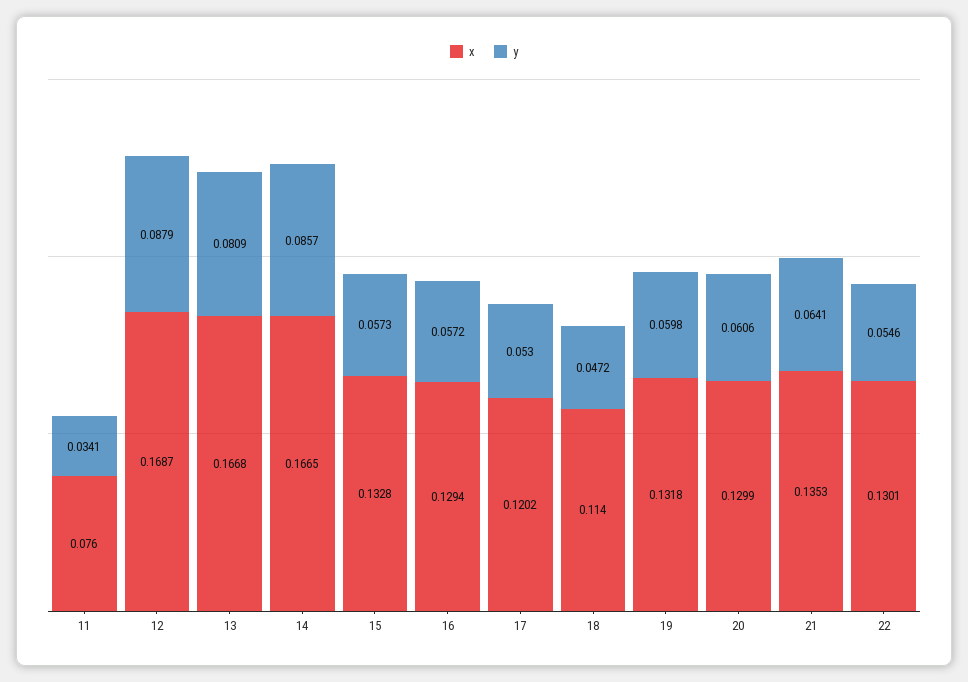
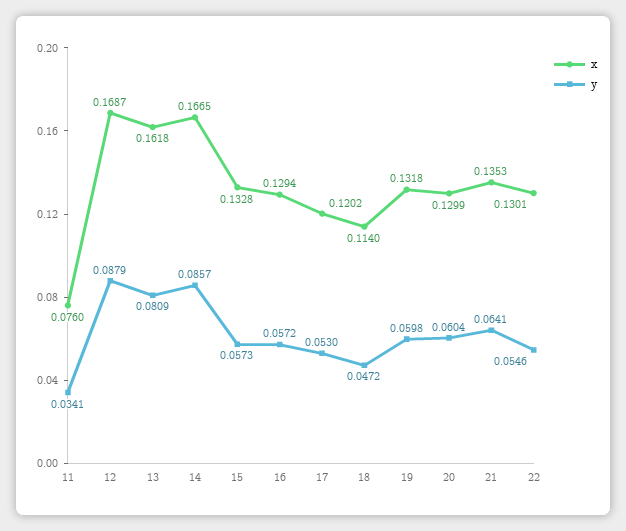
  {
    "x": {
      "11": 0.076,
      "12": 0.1687,
-     "13": 0.1668,
+     "13": 0.1618,
      "14": 0.1665,
      "15": 0.1328,
      "16": 0.1294,
      "17": 0.1202,
      "18": 0.114,
      "19": 0.1318,
      "20": 0.1299,
      "21": 0.1353,
      "22": 0.1301
    },
    "y": {
      "11": 0.0341,
      "12": 0.0879,
      "13": 0.0809,
      "14": 0.0857,
      "15": 0.0573,
      "16": 0.0572,
      "17": 0.053,
      "18": 0.0472,
      "19": 0.0598,
-     "20": 0.0606,
+     "20": 0.0604,
      "21": 0.0641,
      "22": 0.0546
    }
  }

